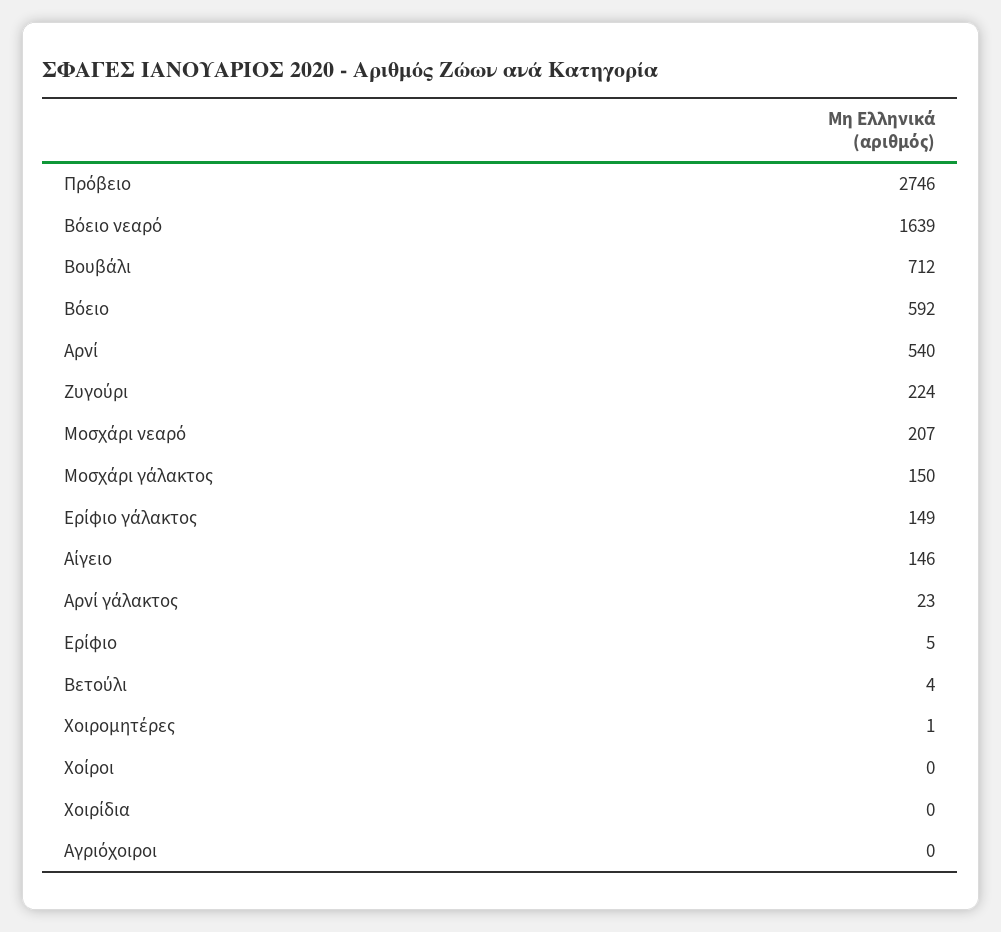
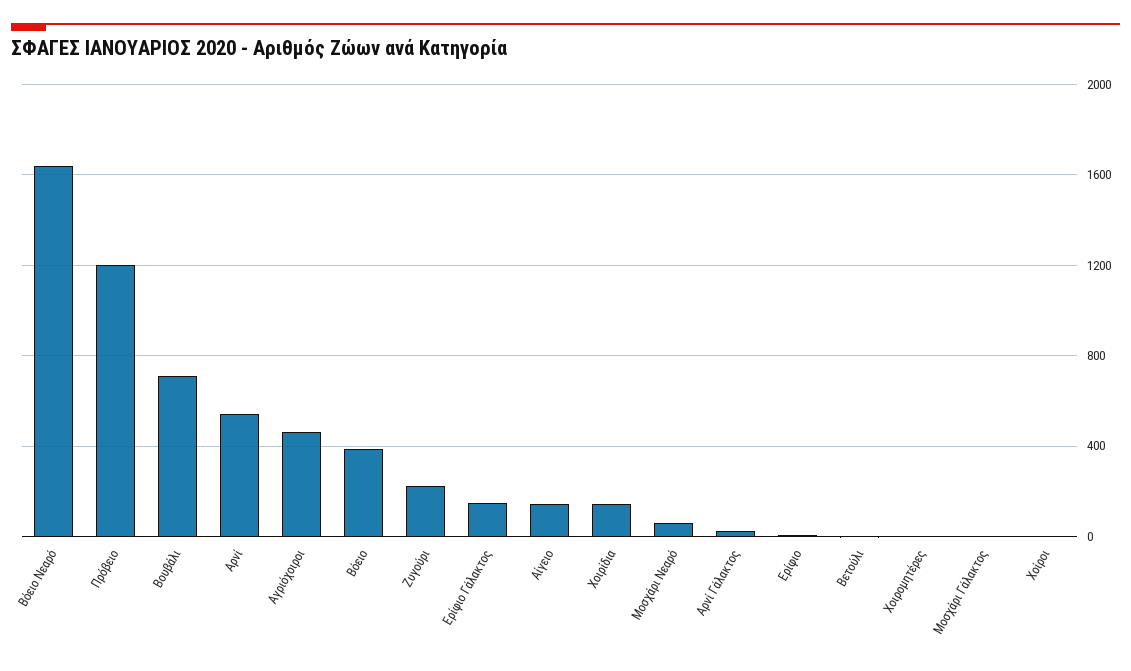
  {
-   "Πρόβειο": 2746,
+   "Πρόβειο": 1200,
    "Βόειο νεαρό": 1639,
    "Βουβάλι": 712,
-   "Βόειο": 592,
+   "Βόειο": 400,
    "Αρνί": 540,
    "Ζυγούρι": 224,
-   "Μοσχάρι νεαρό": 207,
+   "Μοσχάρι νεαρό": 50,
-   "Μοσχάρι γάλακτος": 150,
+   "Μοσχάρι γάλακτος": 0,
    "Ερίφιο γάλακτος": 149,
    "Αίγειο": 146,
    "Αρνί γάλακτος": 23,
    "Ερίφιο": 5,
    "Βετούλι": 4,
    "Χοιρομητέρες": 1,
    "Χοίροι": 0,
-   "Χοιρίδια": 0,
+   "Χοιρίδια": 150,
-   "Αγριόχοιροι": 0
+   "Αγριόχοιροι": 450
  }

